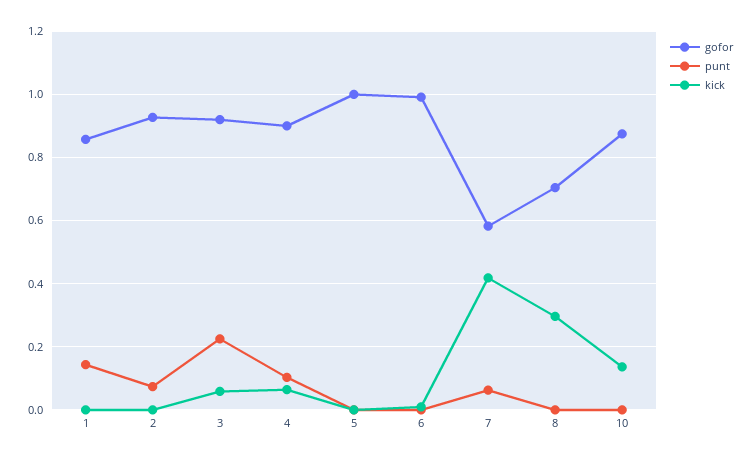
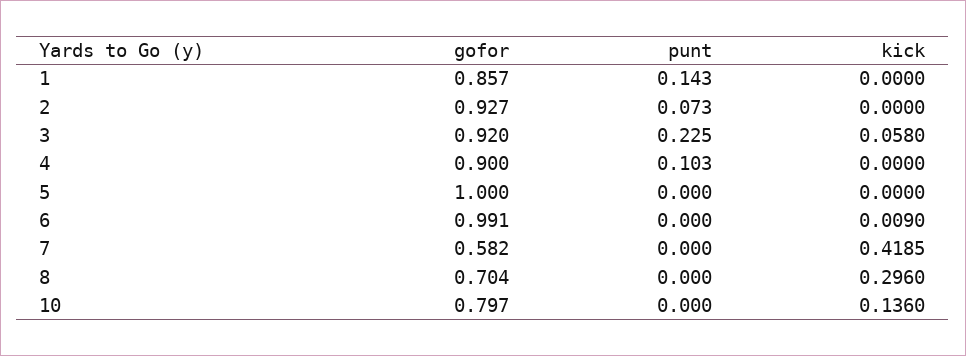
  {
    "gofor": {
      "1": 0.857,
      "2": 0.927,
      "3": 0.92,
      "4": 0.9,
      "5": 1,
      "6": 0.991,
      "7": 0.582,
      "8": 0.704,
-     "10": 0.88
+     "10": 0.797
    },
    "punt": {
      "1": 0.143,
      "2": 0.073,
      "3": 0.225,
      "4": 0.103,
      "5": 0,
      "6": 0,
-     "7": 0.06,
+     "7": 0,
      "8": 0,
      "10": 0
    },
    "kick": {
      "1": 0,
      "2": 0,
      "3": 0.058,
-     "4": 0.06,
+     "4": 0,
      "5": 0,
      "6": 0.009,
      "7": 0.4185,
      "8": 0.296,
      "10": 0.136
    }
  }

